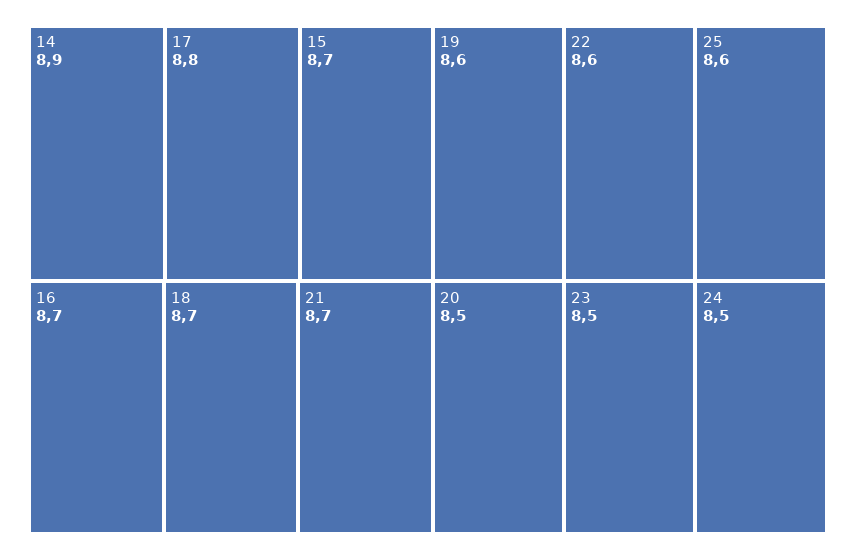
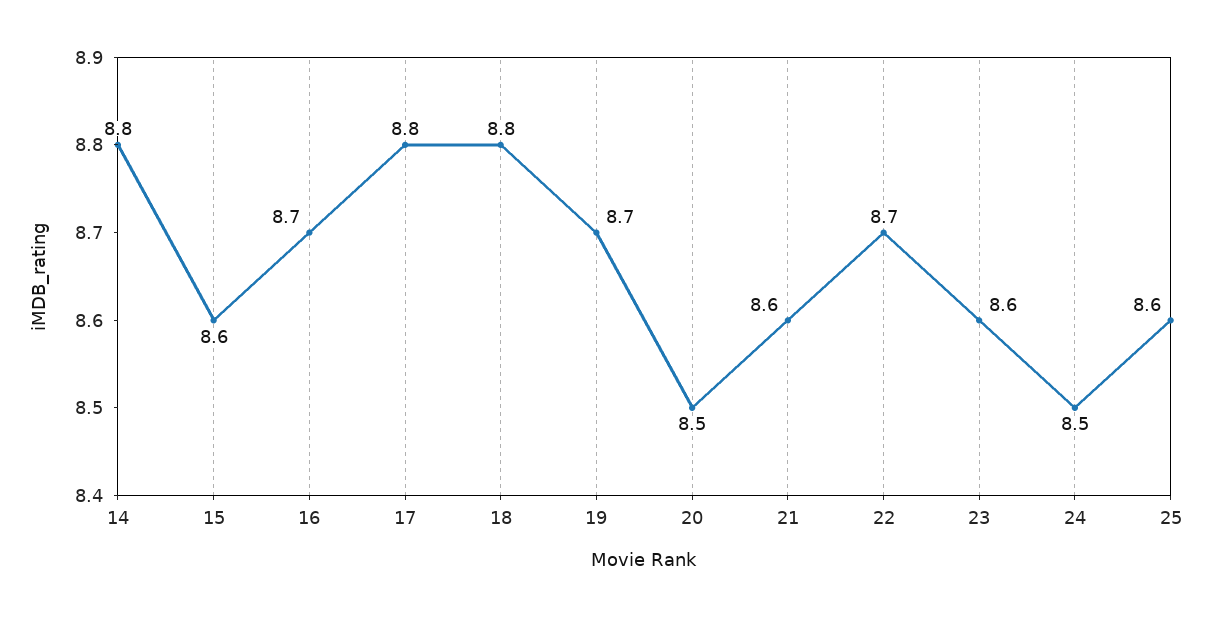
  {
-   "14": 8.9,
+   "14": 8.8,
    "17": 8.8,
-   "15": 8.7,
+   "15": 8.6,
    "16": 8.7,
-   "18": 8.7,
+   "18": 8.8,
-   "21": 8.7,
+   "21": 8.6,
-   "19": 8.6,
+   "19": 8.7,
-   "22": 8.6,
+   "22": 8.7,
    "25": 8.6,
    "20": 8.5,
-   "23": 8.5,
+   "23": 8.6,
    "24": 8.5
  }

